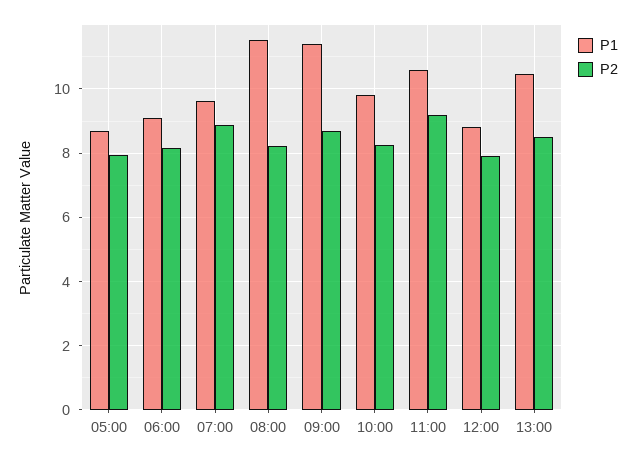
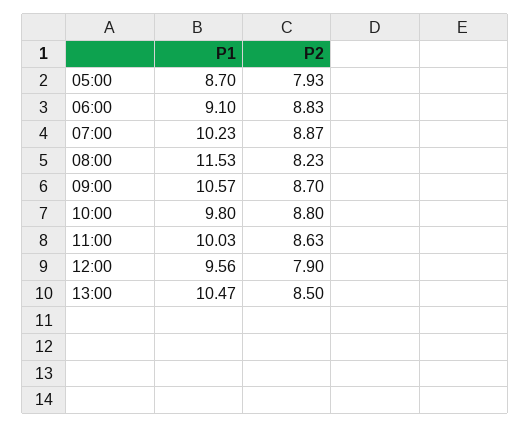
  {
    "P1": {
      "05:00": 8.7,
      "06:00": 9.1,
-     "07:00": 9.6,
+     "07:00": 10.23,
      "08:00": 11.53,
-     "09:00": 11.4,
+     "09:00": 10.57,
      "10:00": 9.8,
-     "11:00": 10.6,
+     "11:00": 10.03,
-     "12:00": 8.8,
+     "12:00": 9.56,
      "13:00": 10.47
    },
    "P2": {
      "05:00": 7.93,
-     "06:00": 8.2,
+     "06:00": 8.83,
      "07:00": 8.87,
      "08:00": 8.23,
      "09:00": 8.7,
-     "10:00": 8.2,
+     "10:00": 8.8,
-     "11:00": 9.2,
+     "11:00": 8.63,
      "12:00": 7.9,
      "13:00": 8.5
    }
  }

